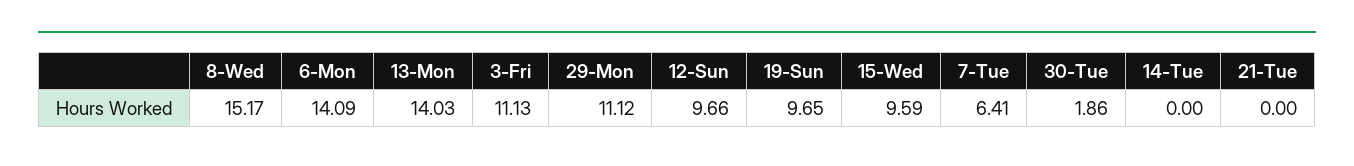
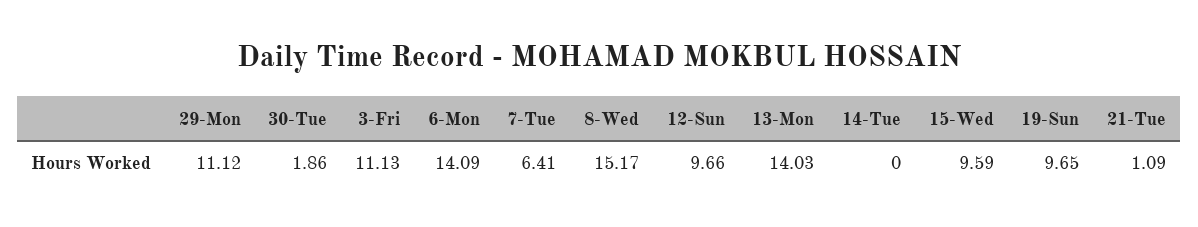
  {
    "8-Wed": 15.17,
    "6-Mon": 14.09,
    "13-Mon": 14.03,
    "3-Fri": 11.13,
    "29-Mon": 11.12,
    "12-Sun": 9.66,
    "19-Sun": 9.65,
    "15-Wed": 9.59,
    "7-Tue": 6.41,
    "30-Tue": 1.86,
    "14-Tue": 0,
-   "21-Tue": 0
+   "21-Tue": 1.09
  }

